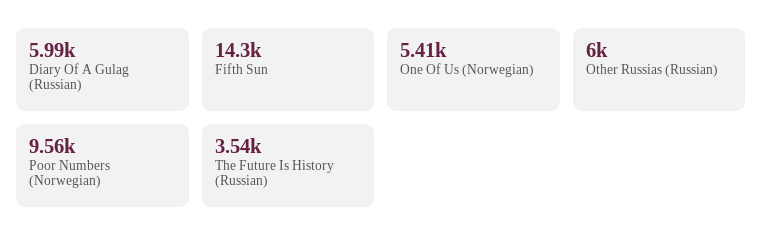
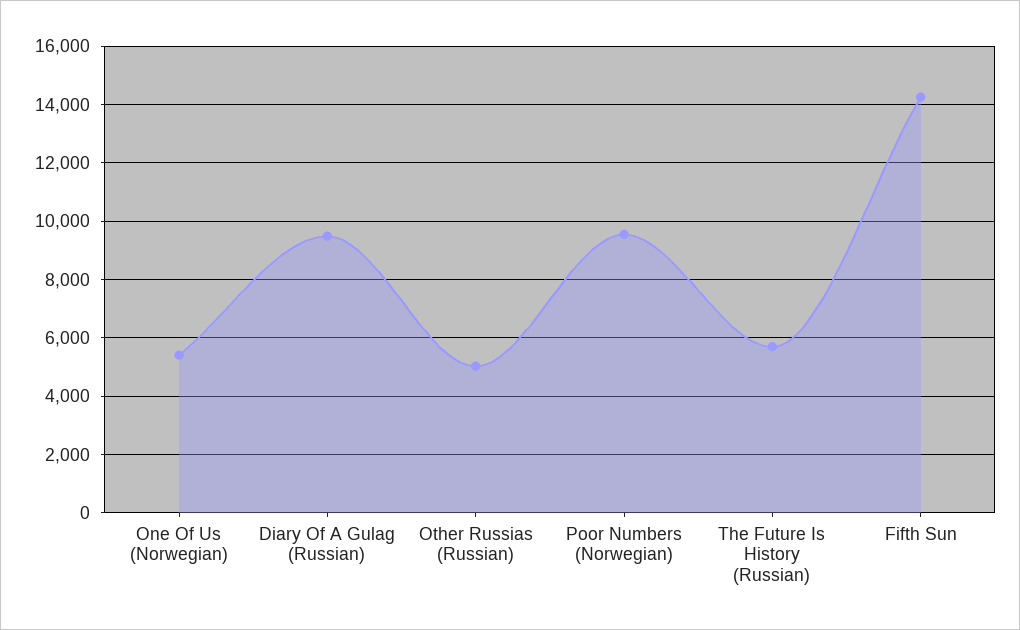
  {
-   "Diary Of A Gulag (Russian)": 5990,
+   "Diary Of A Gulag (Russian)": 9500,
    "Fifth Sun": 14300,
    "One Of Us (Norwegian)": 5410,
-   "Other Russias (Russian)": 6000,
+   "Other Russias (Russian)": 5000,
    "Poor Numbers (Norwegian)": 9560,
-   "The Future Is History (Russian)": 3540
+   "The Future Is History (Russian)": 5750
  }

